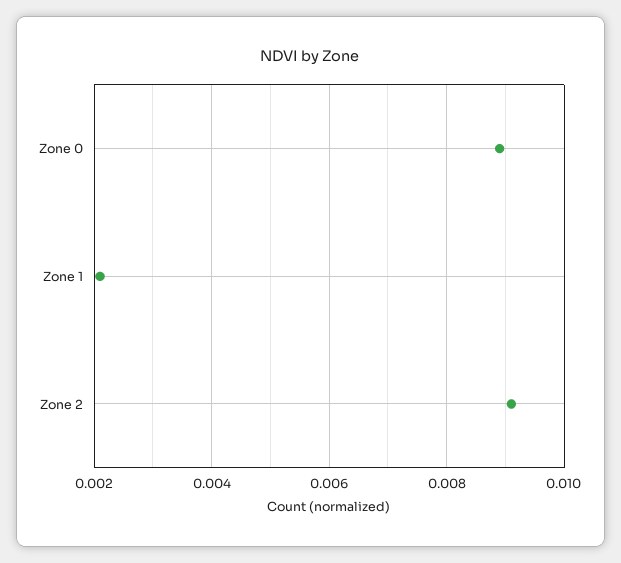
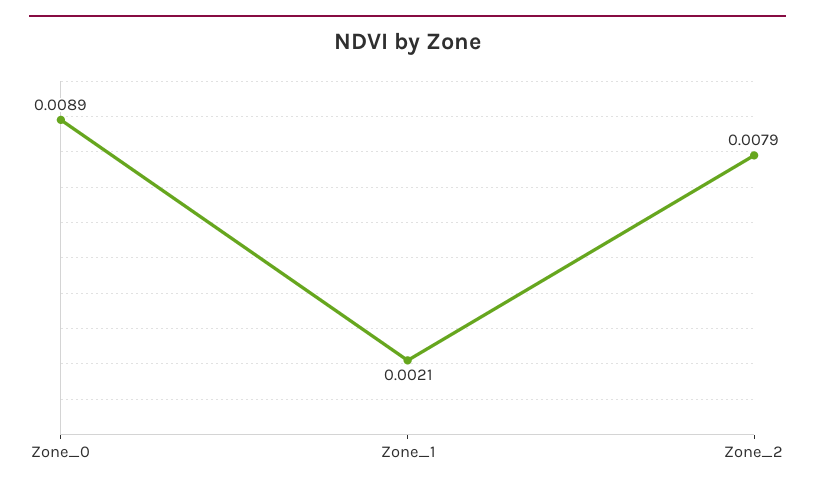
  {
    "Zone 0": 0.0089,
    "Zone 1": 0.0021,
-   "Zone 2": 0.009
+   "Zone 2": 0.0079
  }

